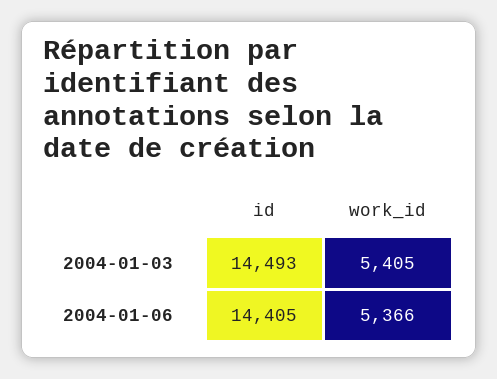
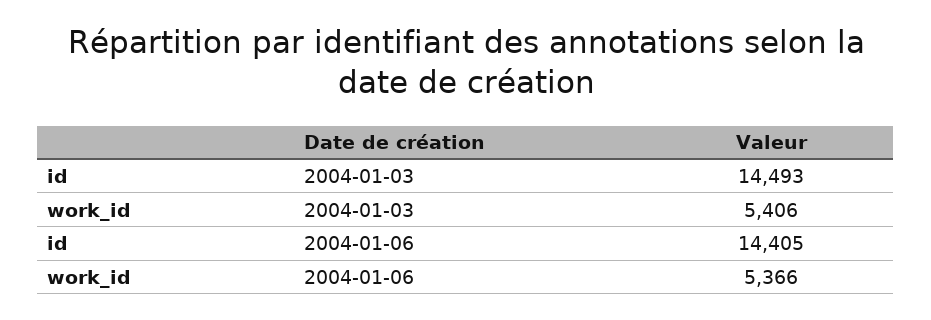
  {
    "id": {
      "2004-01-03": 14493,
      "2004-01-06": 14405
    },
    "work_id": {
-     "2004-01-03": 5405,
+     "2004-01-03": 5406,
      "2004-01-06": 5366
    }
  }

